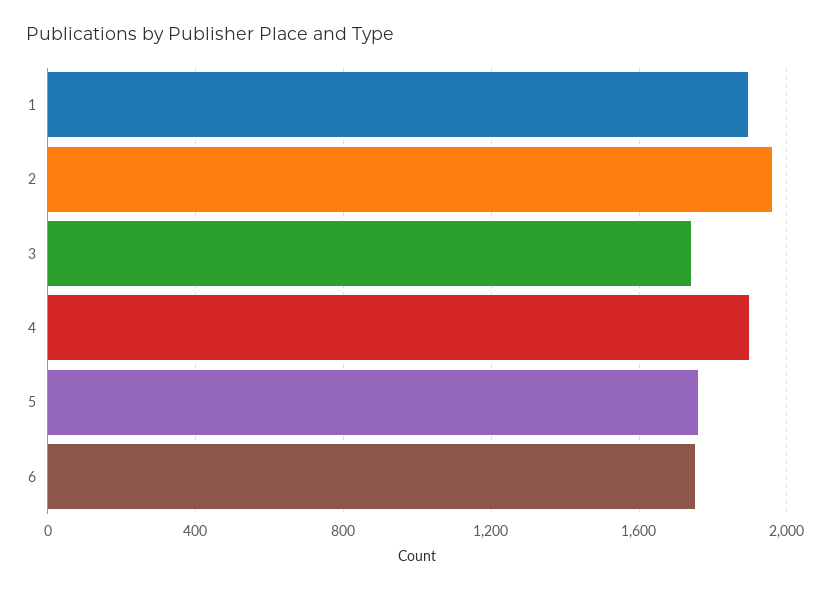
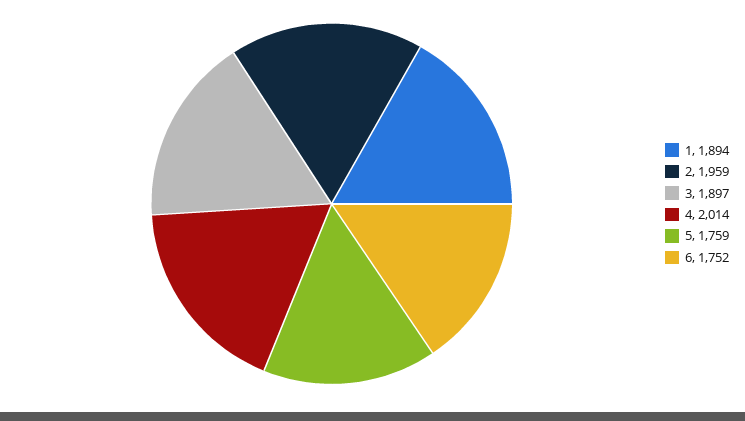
  {
    "1": 1894,
    "2": 1959,
-   "3": 1750,
+   "3": 1897,
-   "4": 1900,
+   "4": 2014,
    "5": 1759,
    "6": 1752
  }

